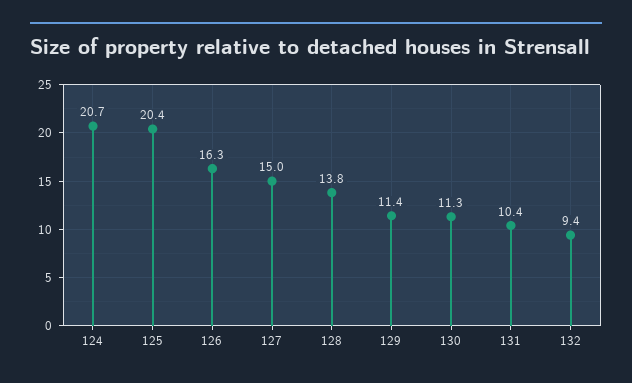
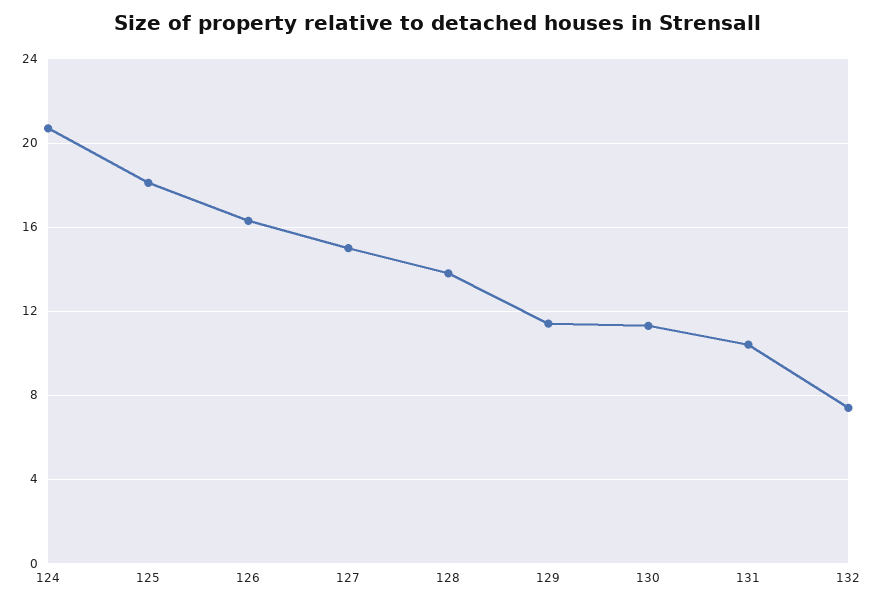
  {
    "124": 20.7,
-   "125": 20.4,
+   "125": 18,
    "126": 16.3,
    "127": 15,
    "128": 13.8,
    "129": 11.4,
    "130": 11.3,
    "131": 10.4,
-   "132": 9.4
+   "132": 7.5
  }

